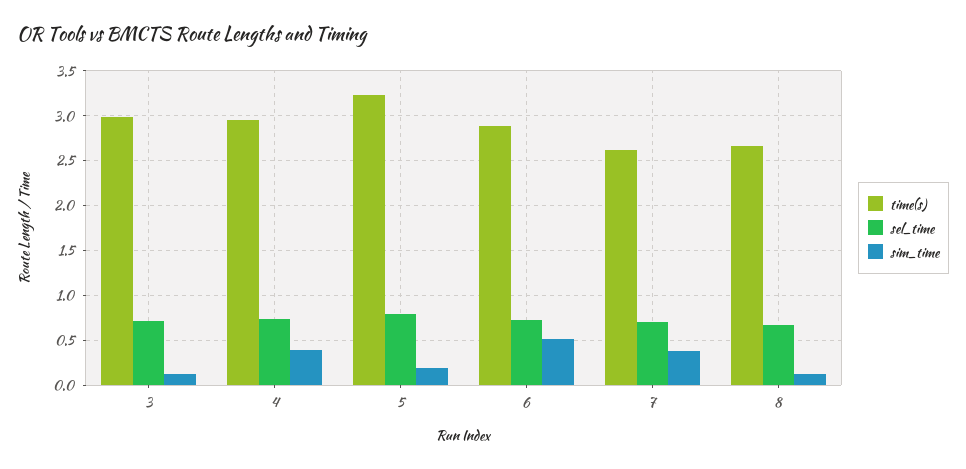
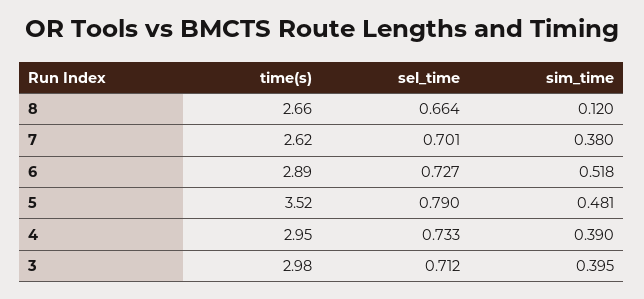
  {
    "time(s)": {
      "3": 2.98,
      "4": 2.95,
-     "5": 3.2,
+     "5": 3.52,
      "6": 2.89,
      "7": 2.62,
      "8": 2.66
    },
    "sel_time": {
      "3": 0.712,
      "4": 0.733,
      "5": 0.79,
      "6": 0.727,
      "7": 0.701,
      "8": 0.664
    },
    "sim_time": {
-     "3": 0.1,
+     "3": 0.395,
      "4": 0.39,
-     "5": 0.2,
+     "5": 0.481,
      "6": 0.518,
      "7": 0.38,
      "8": 0.12
    }
  }

